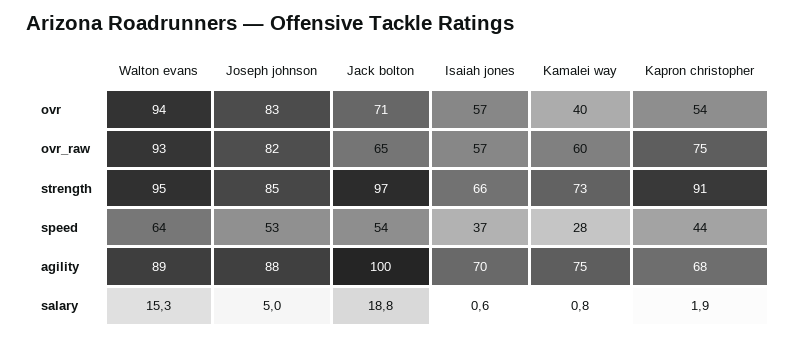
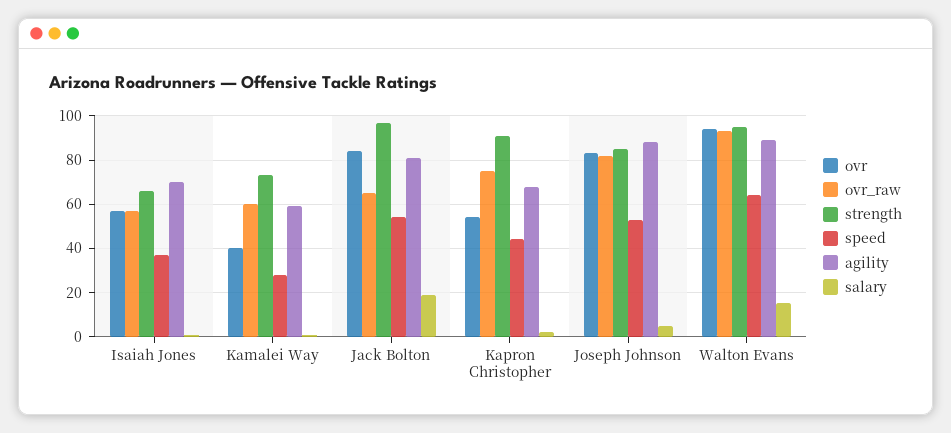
  {
    "ovr": {
      "Walton evans": 94,
      "Joseph johnson": 83,
-     "Jack bolton": 71,
+     "Jack bolton": 85,
      "Isaiah jones": 57,
      "Kamalei way": 40,
      "Kapron christopher": 54
    },
    "ovr_raw": {
      "Walton evans": 93,
      "Joseph johnson": 82,
      "Jack bolton": 65,
      "Isaiah jones": 57,
      "Kamalei way": 60,
      "Kapron christopher": 75
    },
    "strength": {
      "Walton evans": 95,
      "Joseph johnson": 85,
      "Jack bolton": 97,
      "Isaiah jones": 66,
      "Kamalei way": 73,
      "Kapron christopher": 91
    },
    "speed": {
      "Walton evans": 64,
      "Joseph johnson": 53,
      "Jack bolton": 54,
      "Isaiah jones": 37,
      "Kamalei way": 28,
      "Kapron christopher": 44
    },
    "agility": {
      "Walton evans": 89,
      "Joseph johnson": 88,
-     "Jack bolton": 100,
+     "Jack bolton": 80,
      "Isaiah jones": 70,
-     "Kamalei way": 75,
+     "Kamalei way": 60,
      "Kapron christopher": 68
    },
    "salary": {
      "Walton evans": 15.3,
      "Joseph johnson": 5,
      "Jack bolton": 18.8,
      "Isaiah jones": 0.6,
      "Kamalei way": 0.8,
      "Kapron christopher": 1.9
    }
  }

